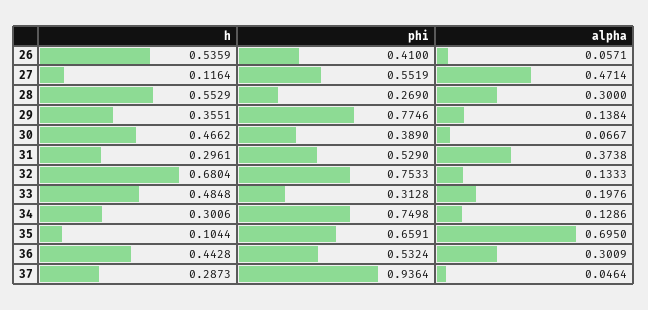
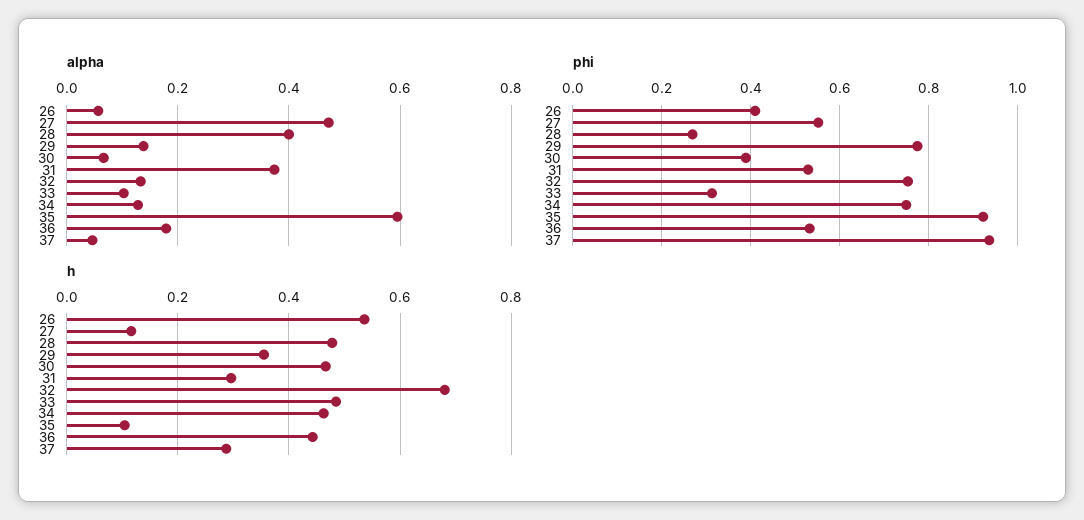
  {
    "h": {
      "26": 0.5359,
      "27": 0.1164,
-     "28": 0.5529,
+     "28": 0.48,
      "29": 0.3551,
      "30": 0.4662,
      "31": 0.2961,
      "32": 0.6804,
      "33": 0.4848,
-     "34": 0.3006,
+     "34": 0.46,
      "35": 0.1044,
      "36": 0.4428,
      "37": 0.2873
    },
    "phi": {
      "26": 0.41,
      "27": 0.5519,
      "28": 0.269,
      "29": 0.7746,
      "30": 0.389,
      "31": 0.529,
      "32": 0.7533,
      "33": 0.3128,
      "34": 0.7498,
-     "35": 0.6591,
+     "35": 0.92,
      "36": 0.5324,
      "37": 0.9364
    },
    "alpha": {
      "26": 0.0571,
      "27": 0.4714,
-     "28": 0.3,
+     "28": 0.4,
      "29": 0.1384,
      "30": 0.0667,
      "31": 0.3738,
      "32": 0.1333,
-     "33": 0.1976,
+     "33": 0.1,
      "34": 0.1286,
-     "35": 0.695,
+     "35": 0.6,
-     "36": 0.3009,
+     "36": 0.18,
      "37": 0.0464
    }
  }

